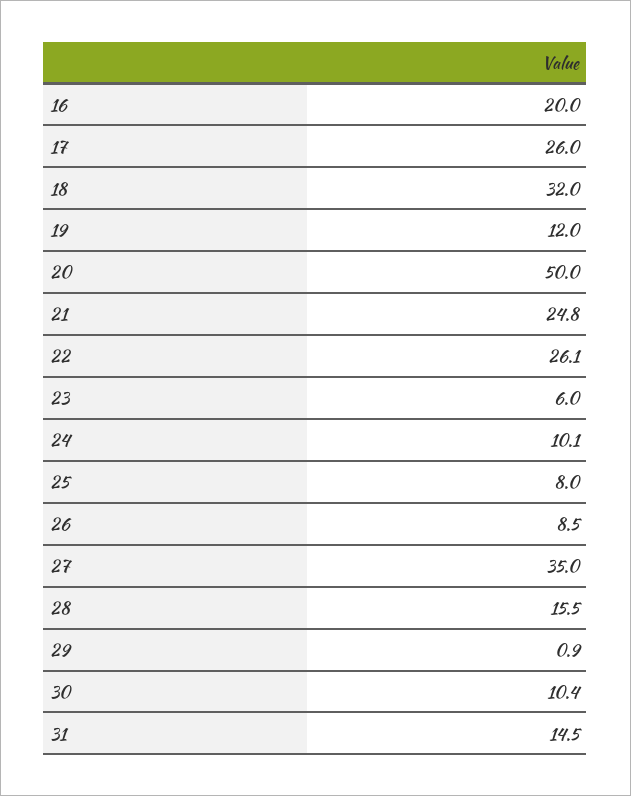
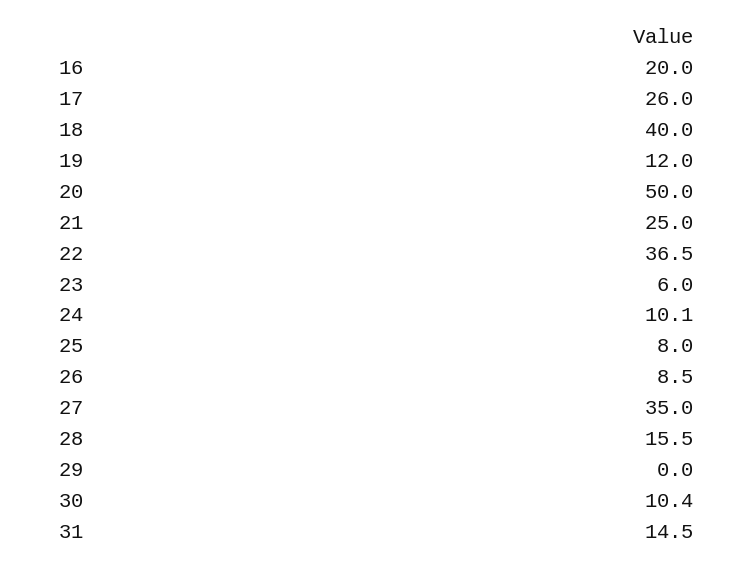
  {
    "16": 20,
    "17": 26,
-   "18": 32,
+   "18": 40,
    "19": 12,
    "20": 50,
-   "21": 24.8,
+   "21": 25,
-   "22": 26.1,
+   "22": 36.5,
    "23": 6,
    "24": 10.1,
    "25": 8,
    "26": 8.5,
    "27": 35,
    "28": 15.5,
-   "29": 0.9,
+   "29": 0,
    "30": 10.4,
    "31": 14.5
  }

